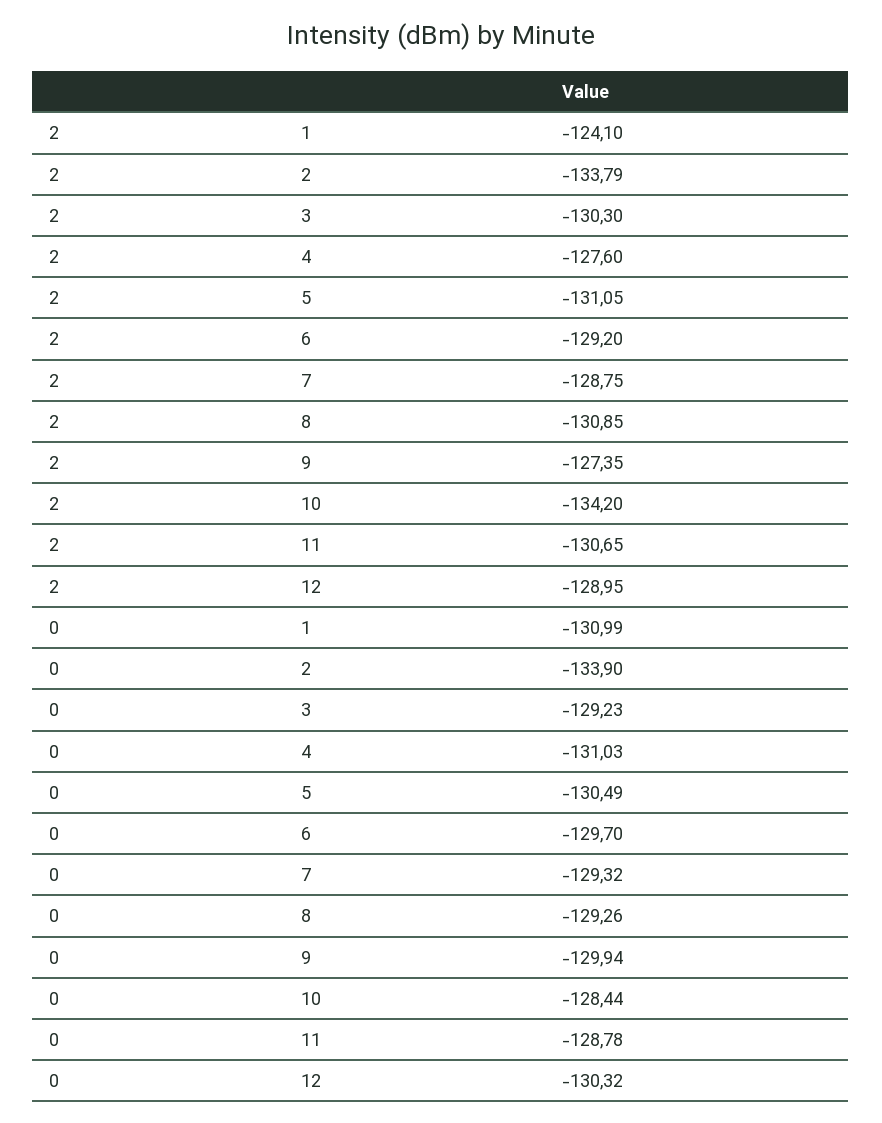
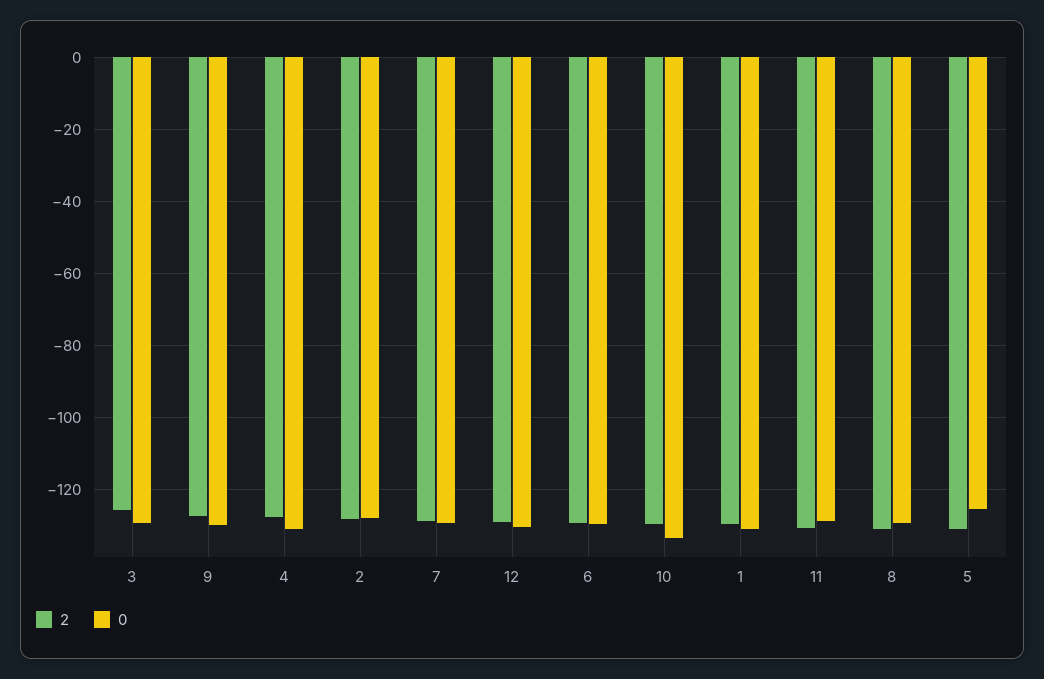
  {
    "2": {
-     "1": -124.1,
+     "1": -130,
-     "2": -133.79,
+     "2": -128,
-     "3": -130.3,
+     "3": -126,
      "4": -127.6,
      "5": -131.05,
      "6": -129.2,
      "7": -128.75,
      "8": -130.85,
      "9": -127.35,
-     "10": -134.2,
+     "10": -130,
      "11": -130.65,
      "12": -128.95
    },
    "0": {
      "1": -130.99,
-     "2": -133.9,
+     "2": -128,
      "3": -129.23,
      "4": -131.03,
-     "5": -130.49,
+     "5": -126,
      "6": -129.7,
      "7": -129.32,
      "8": -129.26,
      "9": -129.94,
-     "10": -128.44,
+     "10": -134,
      "11": -128.78,
      "12": -130.32
    }
  }

